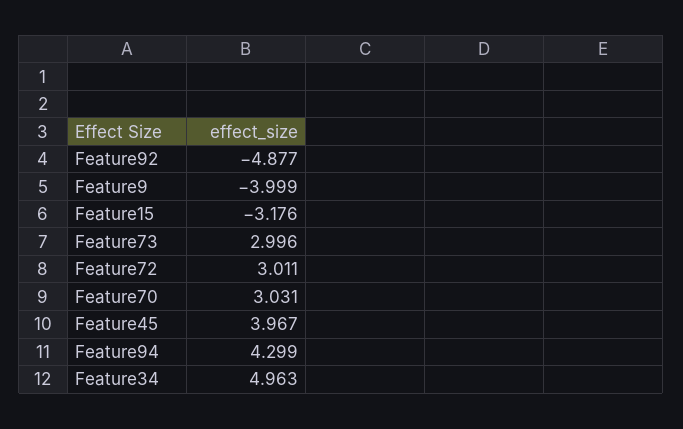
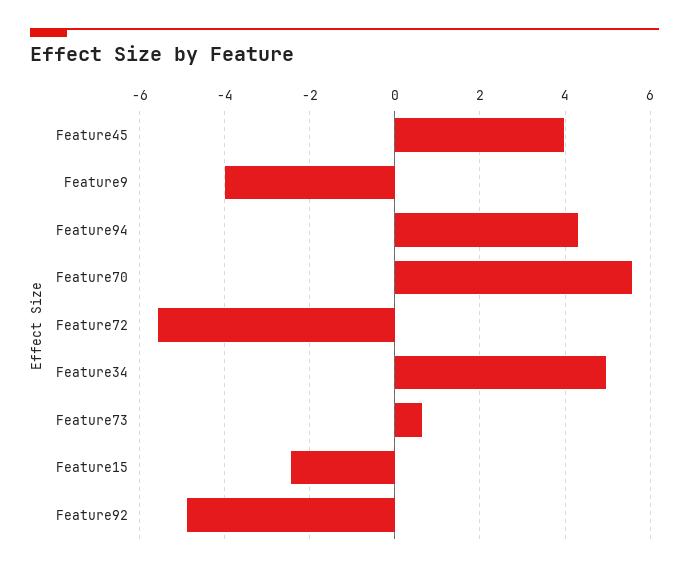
  {
    "Feature92": -4.877,
    "Feature9": -3.999,
-   "Feature15": -3.176,
+   "Feature15": -2.4,
-   "Feature73": 2.996,
+   "Feature73": 0.6,
-   "Feature72": 3.011,
+   "Feature72": -5.6,
-   "Feature70": 3.031,
+   "Feature70": 5.6,
    "Feature45": 3.967,
    "Feature94": 4.299,
    "Feature34": 4.963
  }

